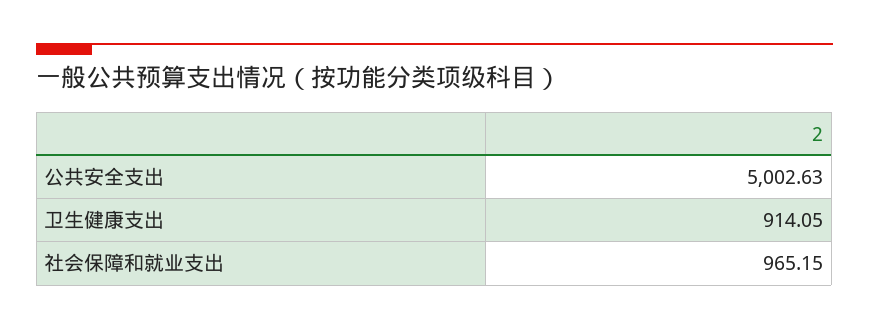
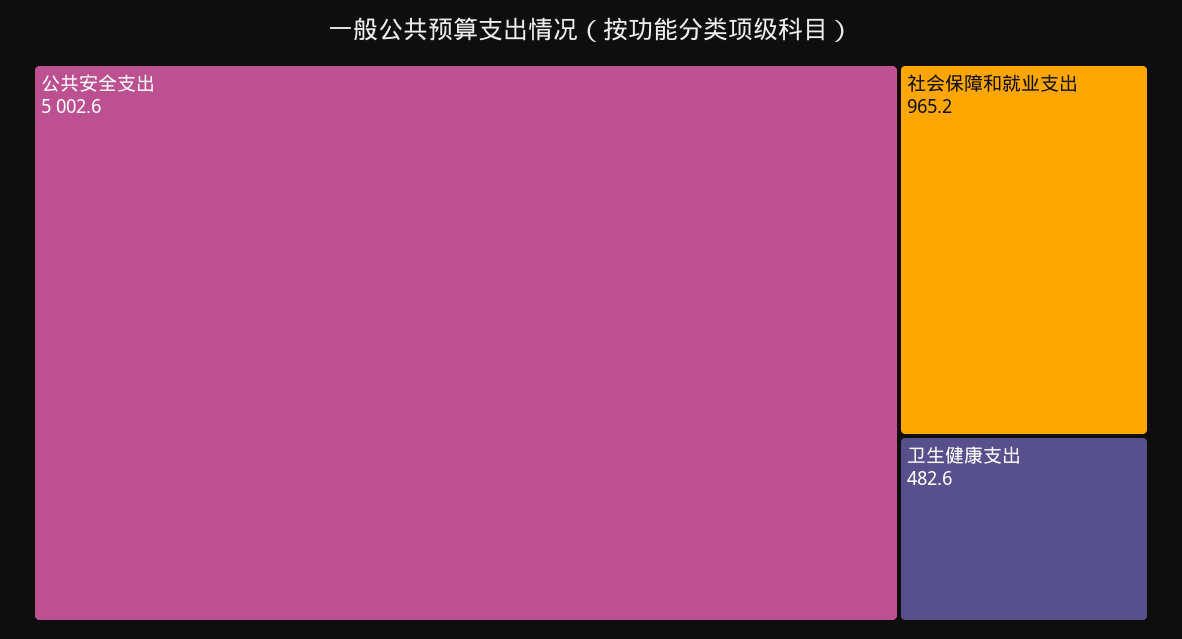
  {
    "公共安全支出": 5002.63,
-   "卫生健康支出": 914.05,
+   "卫生健康支出": 482.6,
    "社会保障和就业支出": 965.15
  }

